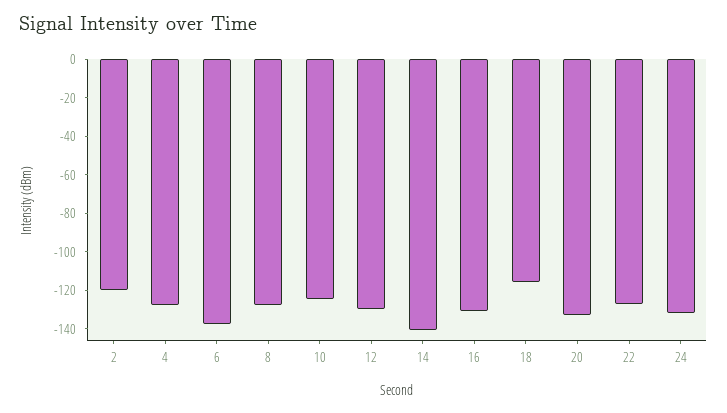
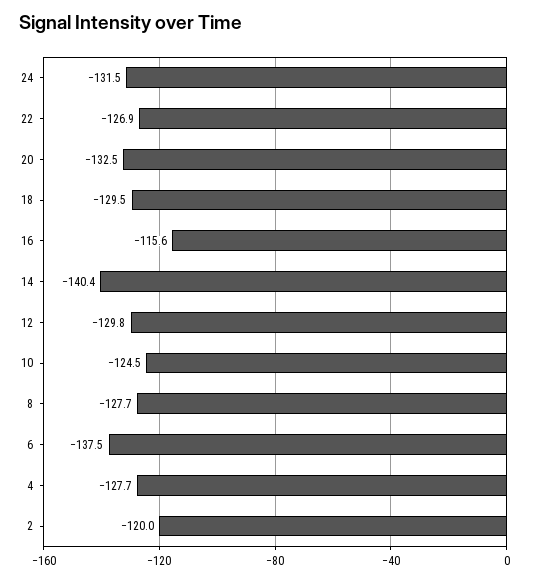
  {
    "2": -120,
    "4": -127.7,
    "6": -137.5,
    "8": -127.7,
    "10": -124.5,
    "12": -129.8,
    "14": -140.4,
-   "16": -130,
+   "16": -115.6,
-   "18": -115,
+   "18": -129.5,
    "20": -132.5,
    "22": -126.9,
    "24": -131.5
  }

